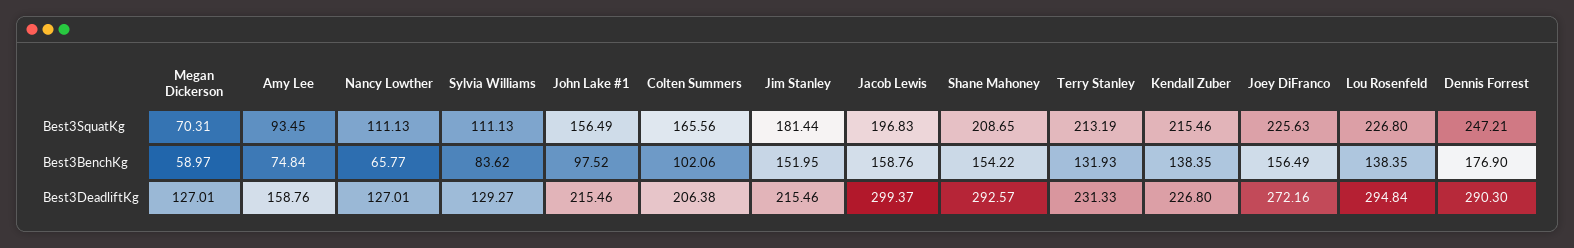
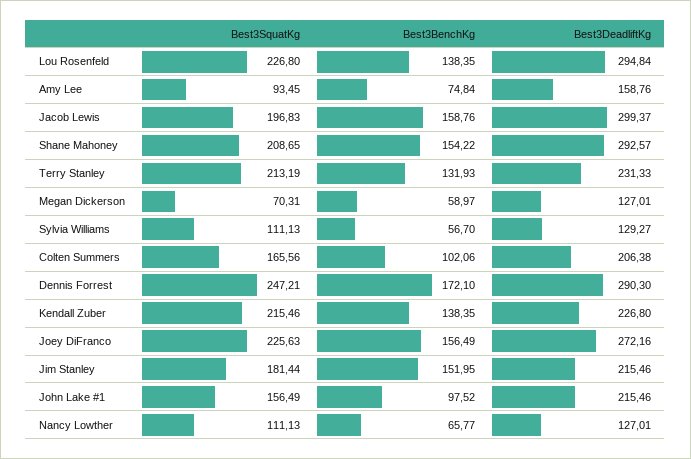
  {
    "Megan Dickerson": {
      "Best3SquatKg": 70.31,
      "Best3BenchKg": 58.97,
      "Best3DeadliftKg": 127.01
    },
    "Amy Lee": {
      "Best3SquatKg": 93.45,
      "Best3BenchKg": 74.84,
      "Best3DeadliftKg": 158.76
    },
    "Nancy Lowther": {
      "Best3SquatKg": 111.13,
      "Best3BenchKg": 65.77,
      "Best3DeadliftKg": 127.01
    },
    "Sylvia Williams": {
      "Best3SquatKg": 111.13,
-     "Best3BenchKg": 83.62,
+     "Best3BenchKg": 56.7,
      "Best3DeadliftKg": 129.27
    },
    "John Lake #1": {
      "Best3SquatKg": 156.49,
      "Best3BenchKg": 97.52,
      "Best3DeadliftKg": 215.46
    },
    "Colten Summers": {
      "Best3SquatKg": 165.56,
      "Best3BenchKg": 102.06,
      "Best3DeadliftKg": 206.38
    },
    "Jim Stanley": {
      "Best3SquatKg": 181.44,
      "Best3BenchKg": 151.95,
      "Best3DeadliftKg": 215.46
    },
    "Jacob Lewis": {
      "Best3SquatKg": 196.83,
      "Best3BenchKg": 158.76,
      "Best3DeadliftKg": 299.37
    },
    "Shane Mahoney": {
      "Best3SquatKg": 208.65,
      "Best3BenchKg": 154.22,
      "Best3DeadliftKg": 292.57
    },
    "Terry Stanley": {
      "Best3SquatKg": 213.19,
      "Best3BenchKg": 131.93,
      "Best3DeadliftKg": 231.33
    },
    "Kendall Zuber": {
      "Best3SquatKg": 215.46,
      "Best3BenchKg": 138.35,
      "Best3DeadliftKg": 226.8
    },
    "Joey DiFranco": {
      "Best3SquatKg": 225.63,
      "Best3BenchKg": 156.49,
      "Best3DeadliftKg": 272.16
    },
    "Lou Rosenfeld": {
      "Best3SquatKg": 226.8,
      "Best3BenchKg": 138.35,
      "Best3DeadliftKg": 294.84
    },
    "Dennis Forrest": {
      "Best3SquatKg": 247.21,
-     "Best3BenchKg": 176.9,
+     "Best3BenchKg": 172.1,
      "Best3DeadliftKg": 290.3
    }
  }

